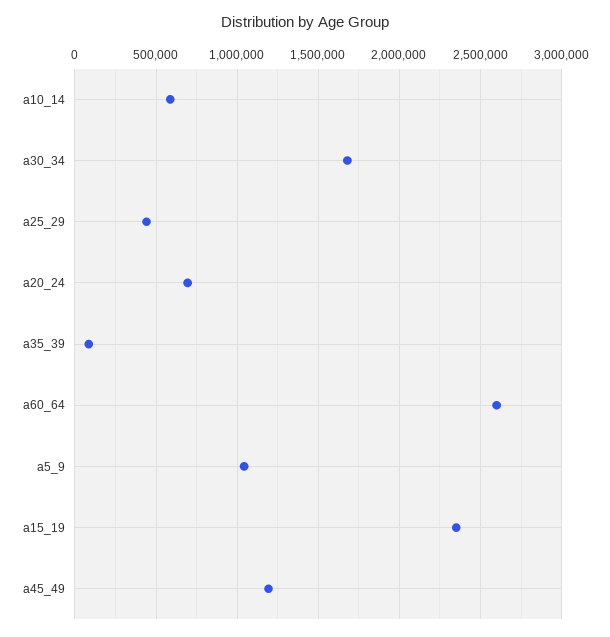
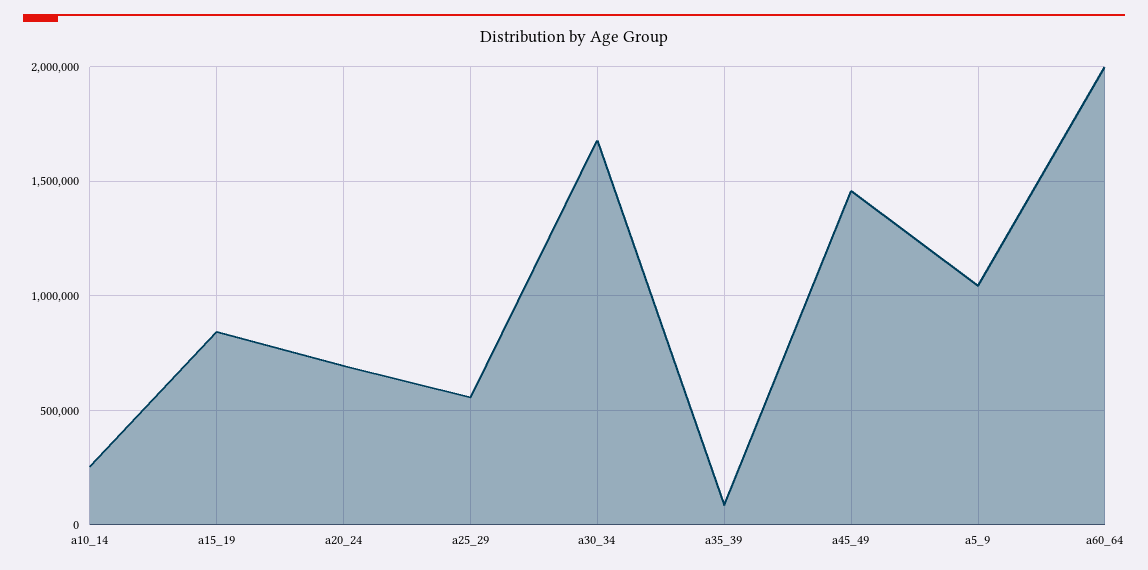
  {
-   "a10_14": 600000,
+   "a10_14": 250000,
    "a30_34": 1700000,
-   "a25_29": 450000,
+   "a25_29": 550000,
    "a20_24": 700000,
    "a35_39": 100000,
-   "a60_64": 2600000,
+   "a60_64": 2000000,
    "a5_9": 1050000,
-   "a15_19": 2350000,
+   "a15_19": 850000,
-   "a45_49": 1200000
+   "a45_49": 1450000
  }

